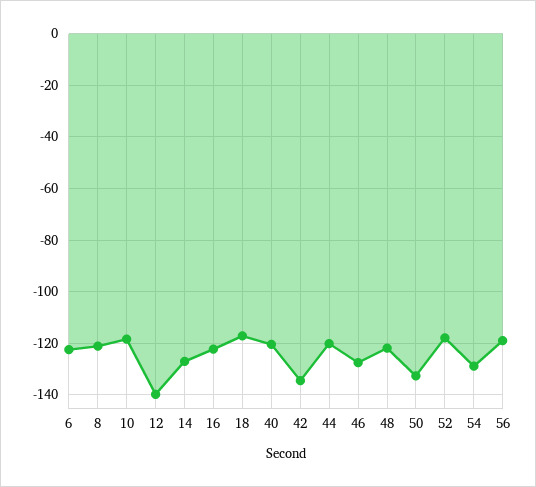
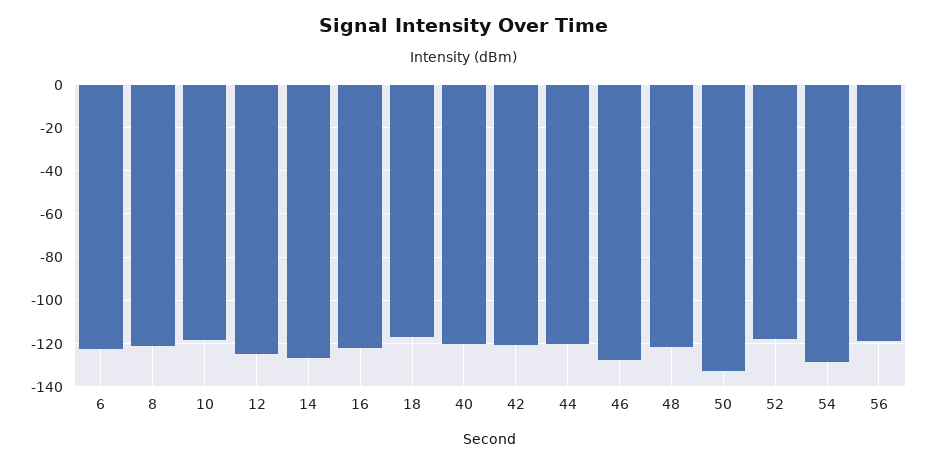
  {
    "6": -122.5,
    "8": -120,
    "10": -117.5,
-   "12": -140,
+   "12": -125,
    "14": -127.5,
    "16": -122.5,
    "18": -117.5,
    "40": -120,
-   "42": -135,
+   "42": -120,
    "44": -120,
    "46": -127.5,
    "48": -122.5,
    "50": -132.5,
    "52": -117.5,
    "54": -130,
    "56": -120
  }

